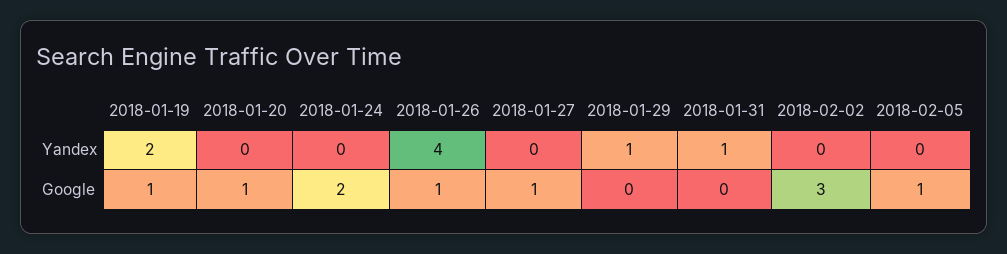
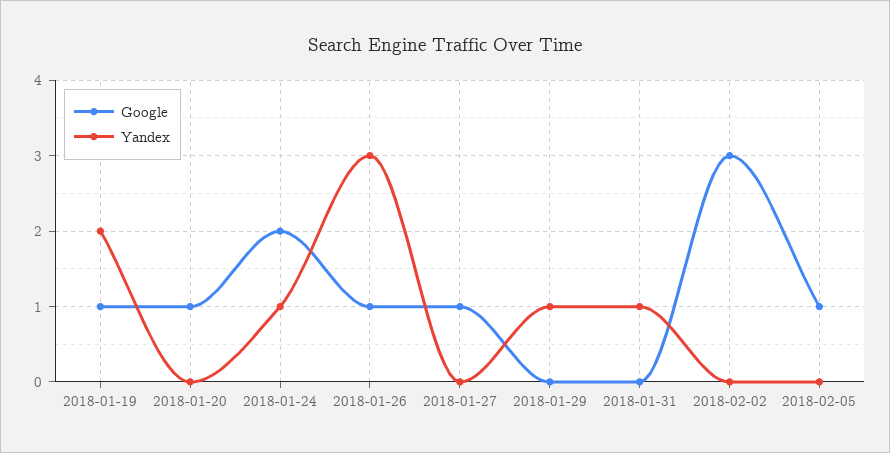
  {
    "Yandex": {
      "2018-01-19": 2,
      "2018-01-20": 0,
-     "2018-01-24": 0,
+     "2018-01-24": 1,
-     "2018-01-26": 4,
+     "2018-01-26": 3,
      "2018-01-27": 0,
      "2018-01-29": 1,
      "2018-01-31": 1,
      "2018-02-02": 0,
      "2018-02-05": 0
    },
    "Google": {
      "2018-01-19": 1,
      "2018-01-20": 1,
      "2018-01-24": 2,
      "2018-01-26": 1,
      "2018-01-27": 1,
      "2018-01-29": 0,
      "2018-01-31": 0,
      "2018-02-02": 3,
      "2018-02-05": 1
    }
  }

